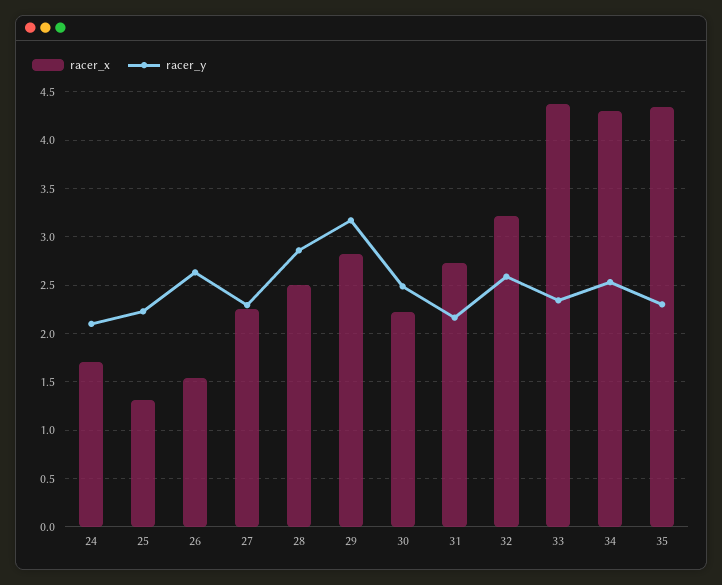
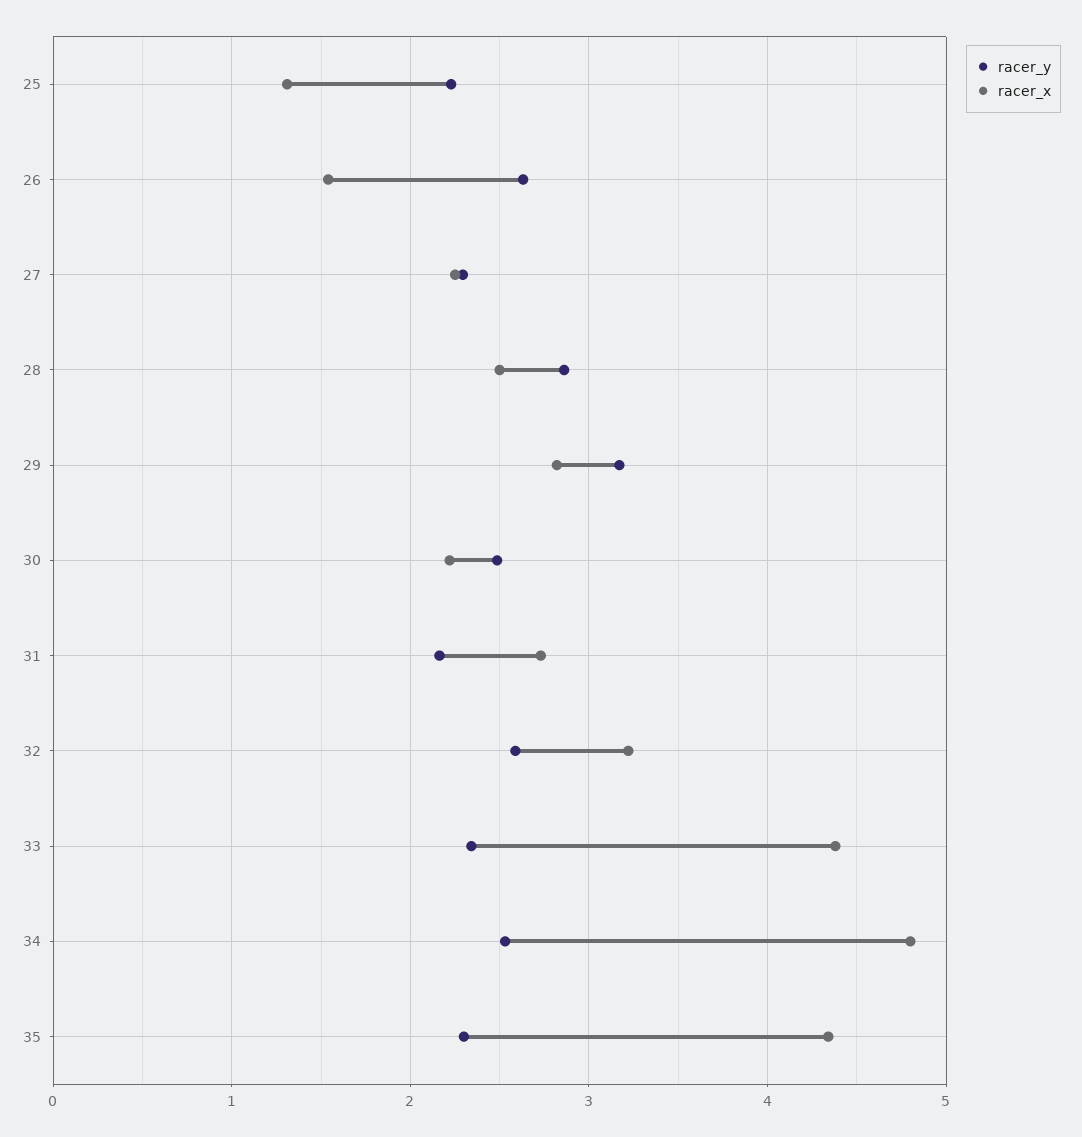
  {
    "racer_x": {
-     "24": 1.7,
      "25": 1.3,
      "26": 1.5,
      "27": 2.3,
      "28": 2.5,
      "29": 2.8,
      "30": 2.2,
      "31": 2.7,
      "32": 3.2,
      "33": 4.4,
-     "34": 4.3,
+     "34": 4.8,
      "35": 4.3
    },
    "racer_y": {
-     "24": 2.1,
      "25": 2.2,
      "26": 2.6,
      "27": 2.3,
      "28": 2.9,
      "29": 3.2,
      "30": 2.5,
      "31": 2.2,
      "32": 2.6,
      "33": 2.3,
      "34": 2.5,
      "35": 2.3
    }
  }

